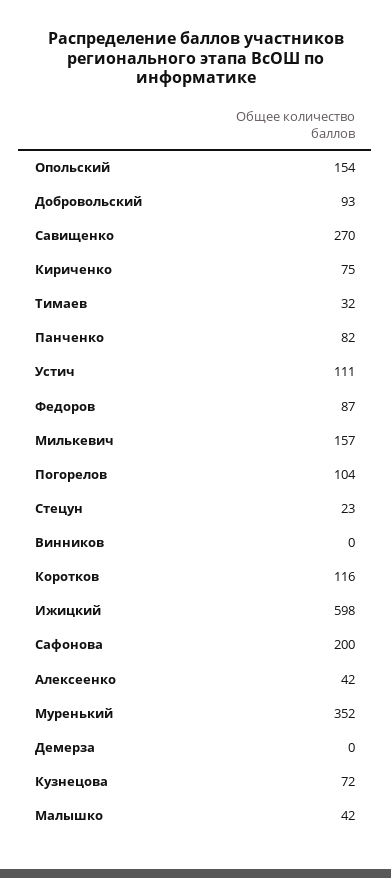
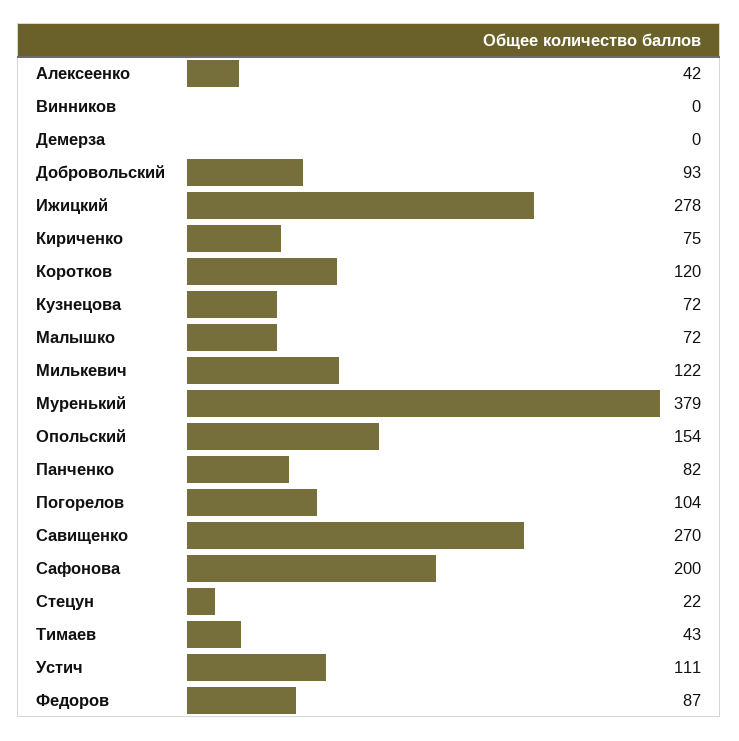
  {
    "Опольский": 154,
    "Добровольский": 93,
    "Савищенко": 270,
    "Кириченко": 75,
-   "Тимаев": 32,
+   "Тимаев": 43,
    "Панченко": 82,
    "Устич": 111,
    "Федоров": 87,
-   "Милькевич": 157,
+   "Милькевич": 122,
    "Погорелов": 104,
-   "Стецун": 23,
+   "Стецун": 22,
    "Винников": 0,
-   "Коротков": 116,
+   "Коротков": 120,
-   "Ижицкий": 598,
+   "Ижицкий": 278,
    "Сафонова": 200,
    "Алексеенко": 42,
-   "Муренький": 352,
+   "Муренький": 379,
    "Демерза": 0,
    "Кузнецова": 72,
-   "Малышко": 42
+   "Малышко": 72
  }

